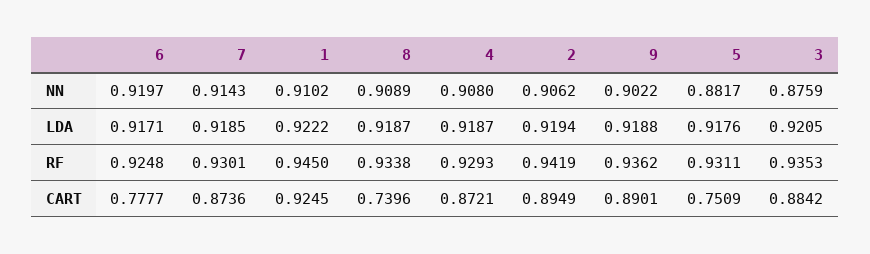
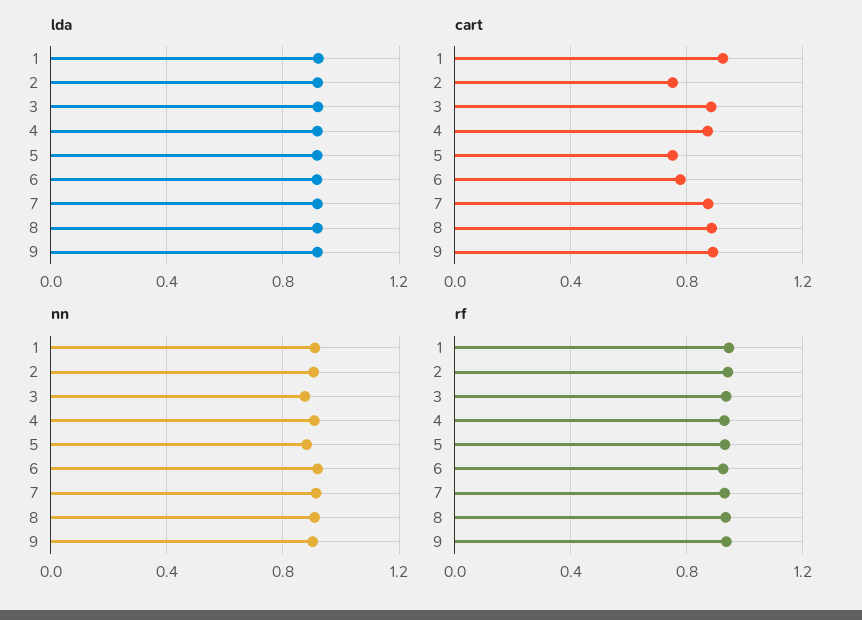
  {
    "NN": {
      "6": 0.9197,
      "7": 0.9143,
      "1": 0.9102,
      "8": 0.9089,
      "4": 0.908,
      "2": 0.9062,
      "9": 0.9022,
      "5": 0.8817,
      "3": 0.8759
    },
    "LDA": {
      "6": 0.9171,
      "7": 0.9185,
      "1": 0.9222,
      "8": 0.9187,
      "4": 0.9187,
      "2": 0.9194,
      "9": 0.9188,
      "5": 0.9176,
      "3": 0.9205
    },
    "RF": {
      "6": 0.9248,
      "7": 0.9301,
      "1": 0.945,
      "8": 0.9338,
      "4": 0.9293,
      "2": 0.9419,
      "9": 0.9362,
      "5": 0.9311,
      "3": 0.9353
    },
    "CART": {
      "6": 0.7777,
      "7": 0.8736,
      "1": 0.9245,
-     "8": 0.7396,
+     "8": 0.9,
      "4": 0.8721,
-     "2": 0.8949,
+     "2": 0.75,
      "9": 0.8901,
      "5": 0.7509,
      "3": 0.8842
    }
  }

